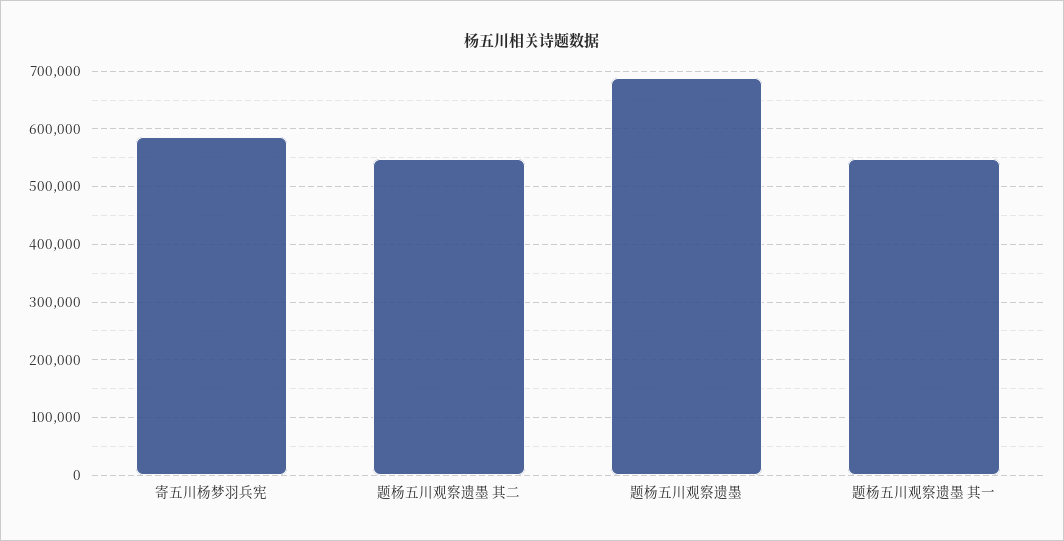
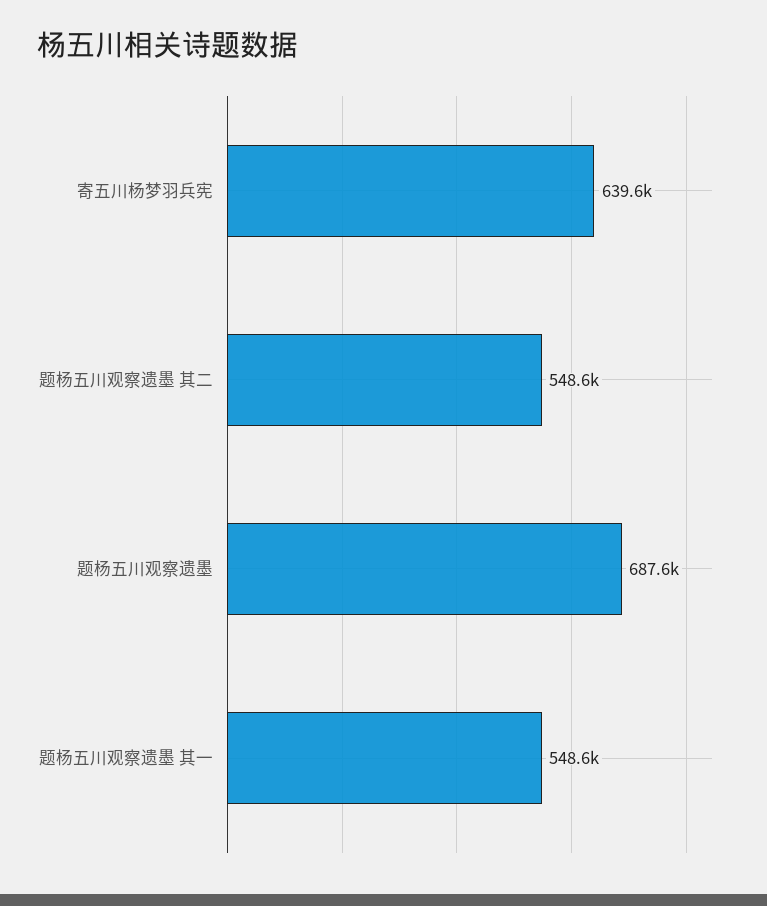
  {
-   "寄五川杨梦羽兵宪": 580000,
+   "寄五川杨梦羽兵宪": 639600,
    "题杨五川观察遗墨 其二": 548600,
    "题杨五川观察遗墨": 687600,
    "题杨五川观察遗墨 其一": 548600
  }

